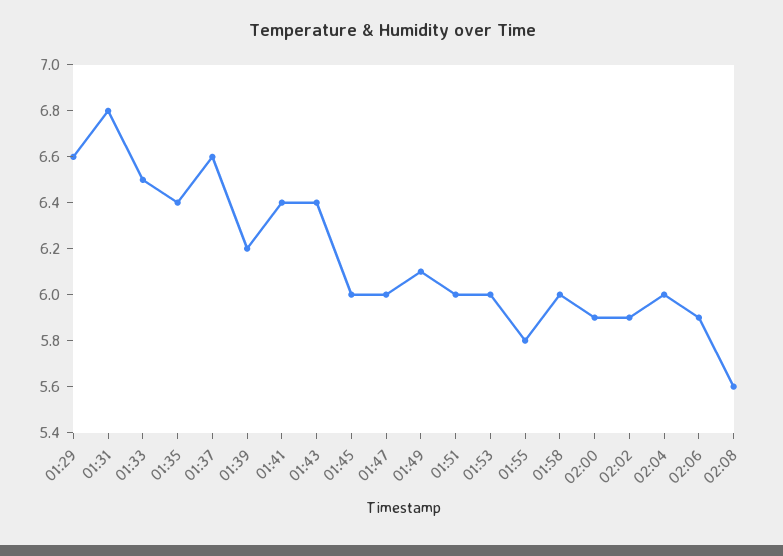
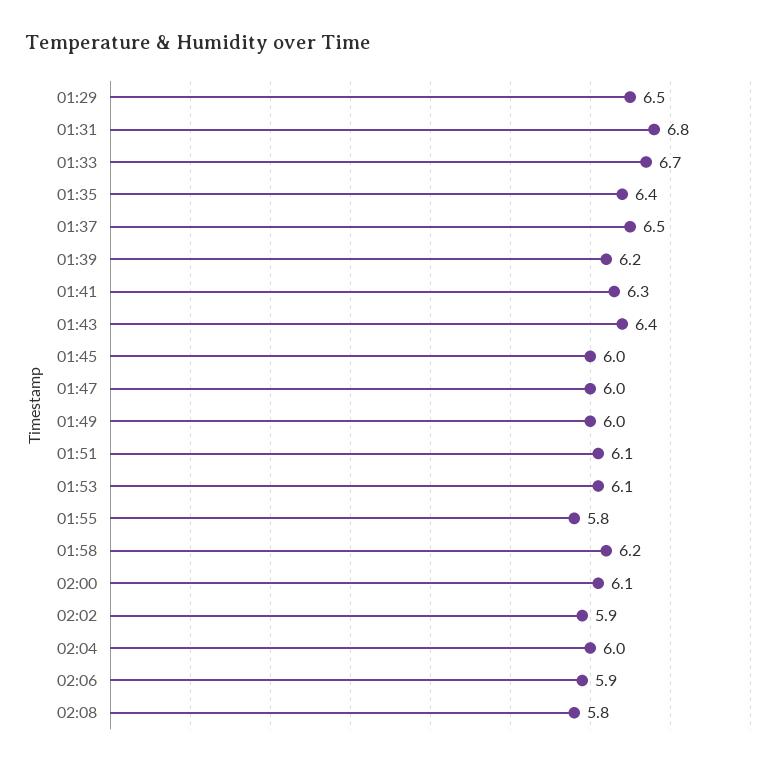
  {
-   "01:29": 6.6,
+   "01:29": 6.5,
    "01:31": 6.8,
-   "01:33": 6.5,
+   "01:33": 6.7,
    "01:35": 6.4,
-   "01:37": 6.6,
+   "01:37": 6.5,
    "01:39": 6.2,
-   "01:41": 6.4,
+   "01:41": 6.3,
    "01:43": 6.4,
    "01:45": 6,
    "01:47": 6,
-   "01:49": 6.1,
+   "01:49": 6,
-   "01:51": 6,
+   "01:51": 6.1,
-   "01:53": 6,
+   "01:53": 6.1,
    "01:55": 5.8,
-   "01:58": 6,
+   "01:58": 6.2,
-   "02:00": 5.9,
+   "02:00": 6.1,
    "02:02": 5.9,
    "02:04": 6,
    "02:06": 5.9,
-   "02:08": 5.6
+   "02:08": 5.8
  }

